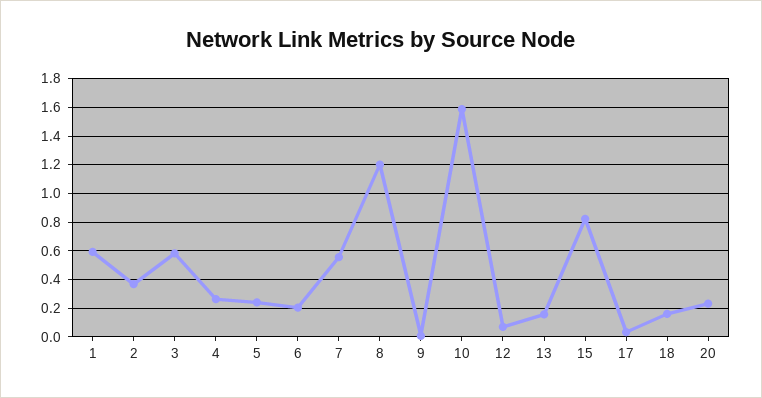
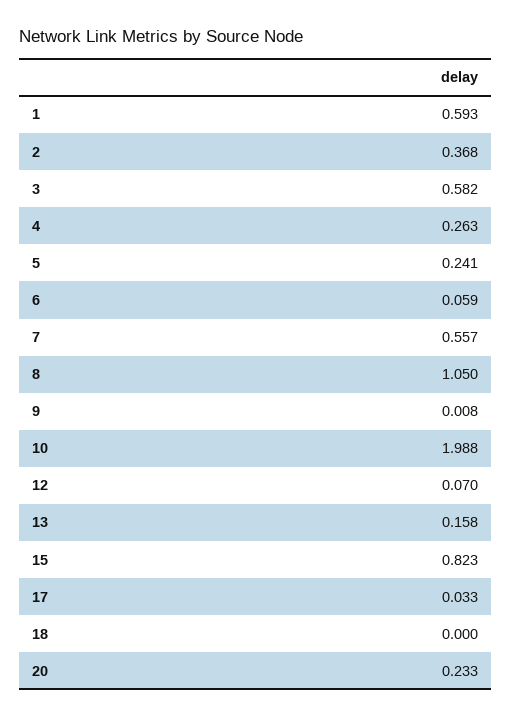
  {
    "1": 0.593,
    "2": 0.368,
    "3": 0.582,
    "4": 0.263,
    "5": 0.241,
-   "6": 0.2,
+   "6": 0.059,
    "7": 0.557,
-   "8": 1.2,
+   "8": 1.05,
    "9": 0.008,
-   "10": 1.6,
+   "10": 1.988,
    "12": 0.07,
    "13": 0.158,
    "15": 0.823,
    "17": 0.033,
-   "18": 0.15,
+   "18": 0,
    "20": 0.233
  }

